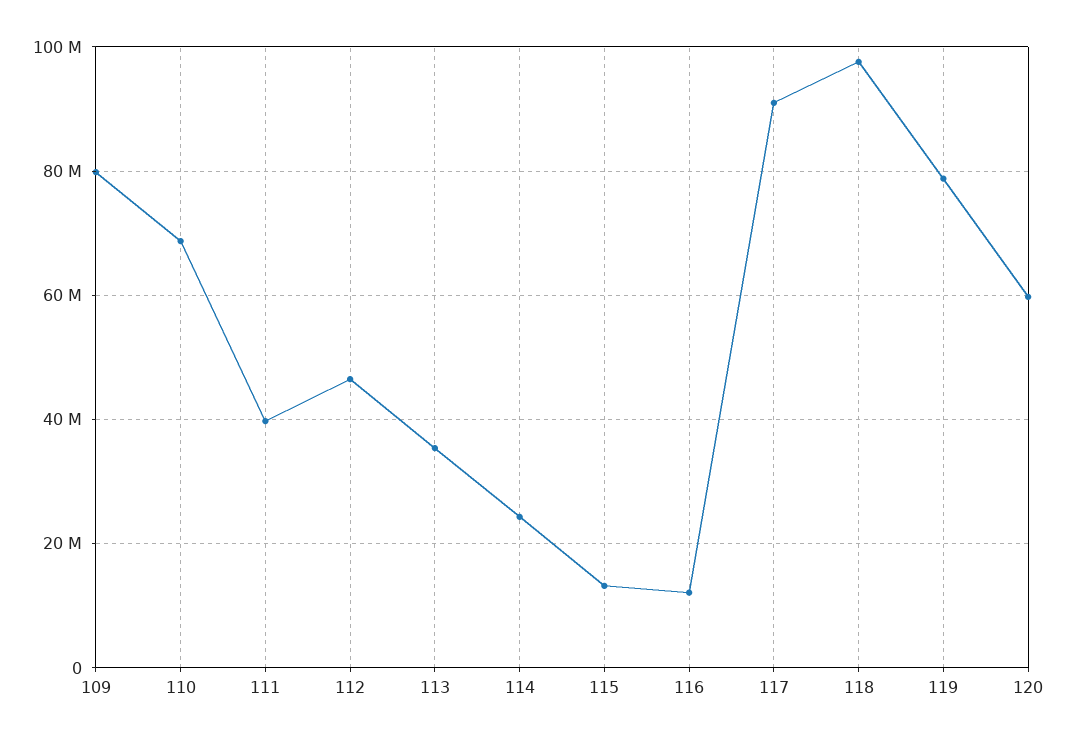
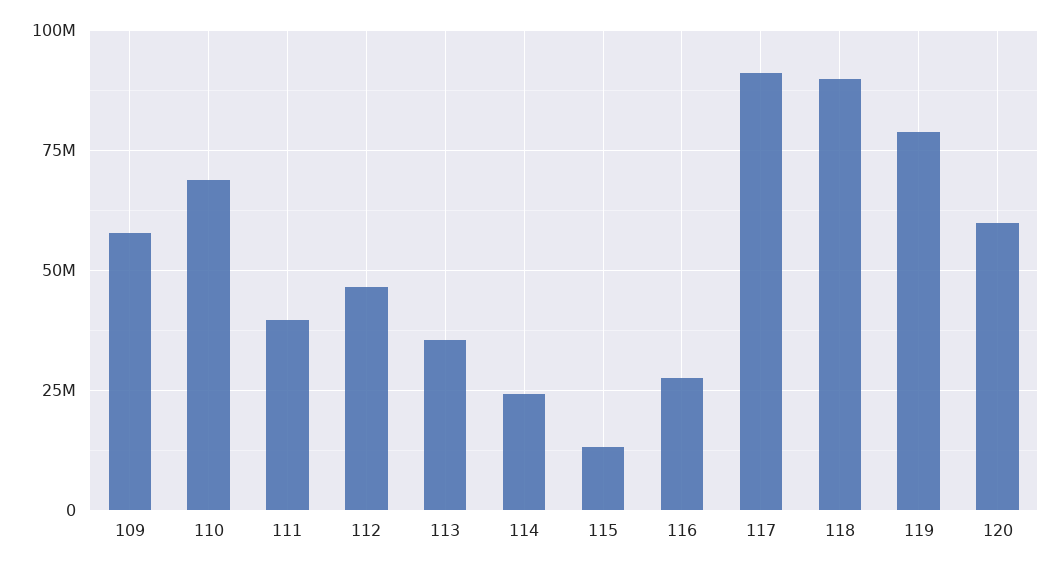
  {
-   "109": 80000000,
+   "109": 57500000,
    "110": 68000000,
    "111": 40000000,
    "112": 46000000,
    "113": 36000000,
    "114": 24000000,
    "115": 14000000,
-   "116": 12000000,
+   "116": 27500000,
    "117": 92000000,
-   "118": 98000000,
+   "118": 90000000,
    "119": 78000000,
    "120": 60000000
  }

